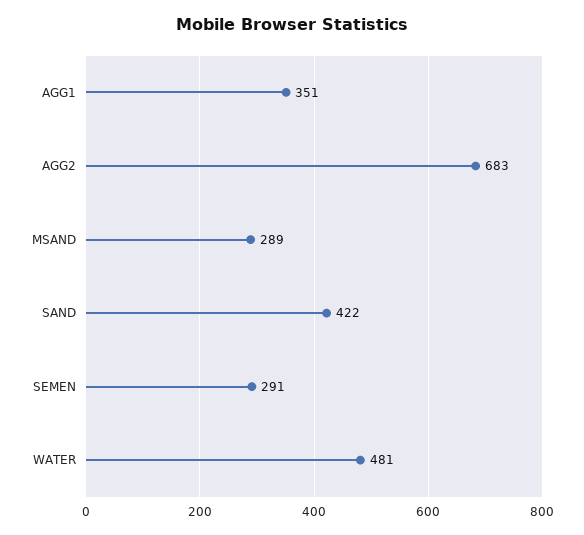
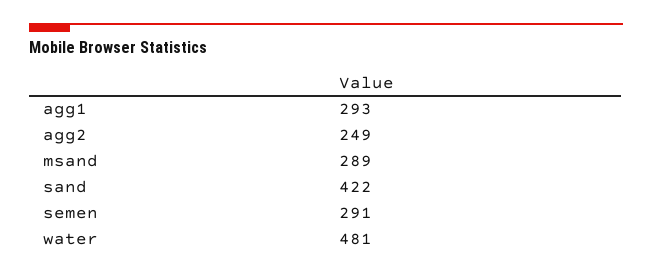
  {
-   "AGG1": 351,
+   "AGG1": 293,
-   "AGG2": 683,
+   "AGG2": 249,
    "MSAND": 289,
    "SAND": 422,
    "SEMEN": 291,
    "WATER": 481
  }

